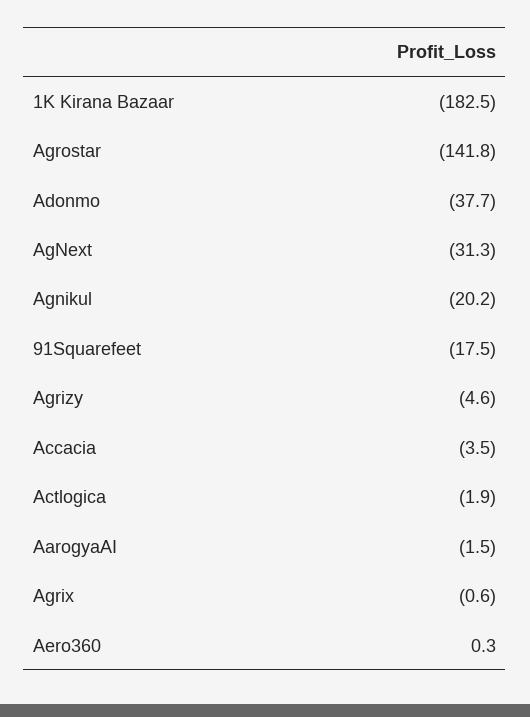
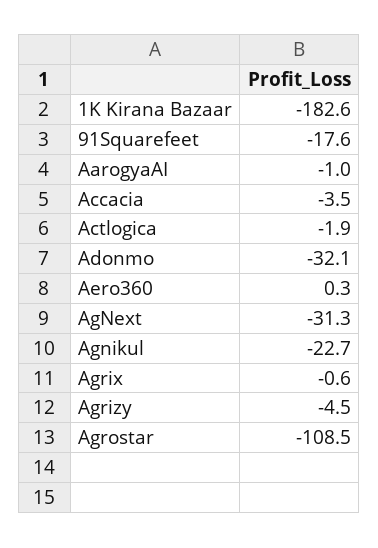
  {
-   "1K Kirana Bazaar": -182.5,
+   "1K Kirana Bazaar": -182.6,
-   "Agrostar": -141.8,
+   "Agrostar": -108.5,
-   "Adonmo": -37.7,
+   "Adonmo": -32.1,
    "AgNext": -31.3,
-   "Agnikul": -20.2,
+   "Agnikul": -22.7,
-   "91Squarefeet": -17.5,
+   "91Squarefeet": -17.6,
-   "Agrizy": -4.6,
+   "Agrizy": -4.5,
    "Accacia": -3.5,
    "Actlogica": -1.9,
-   "AarogyaAI": -1.5,
+   "AarogyaAI": -1,
    "Agrix": -0.6,
    "Aero360": 0.3
  }

